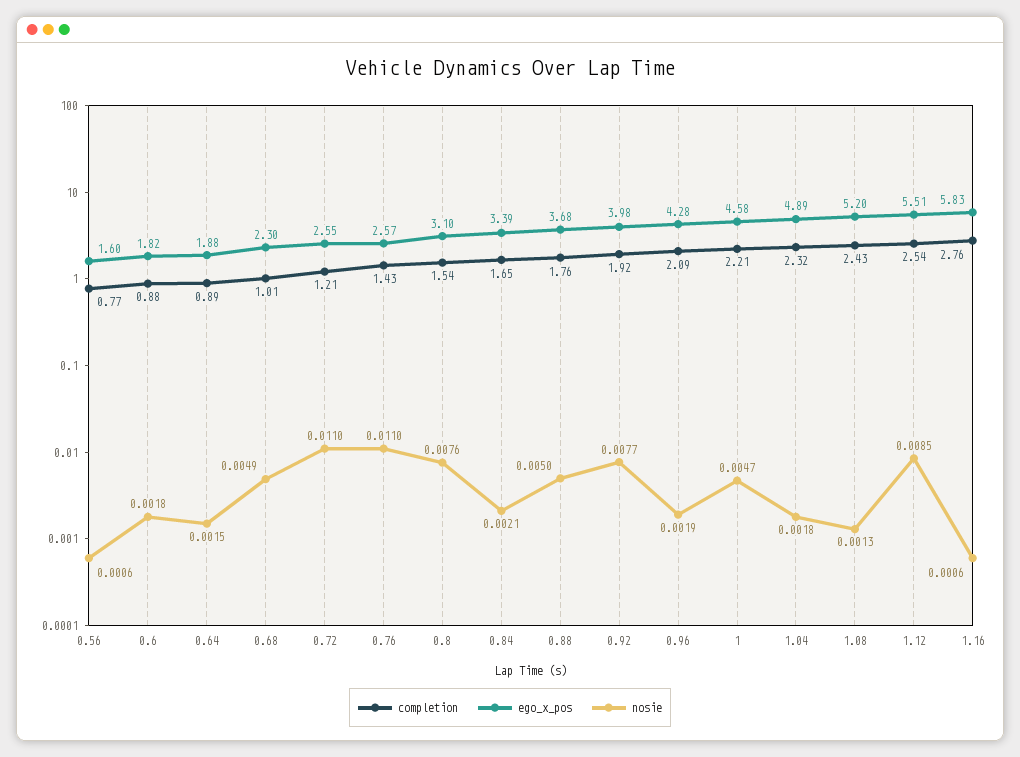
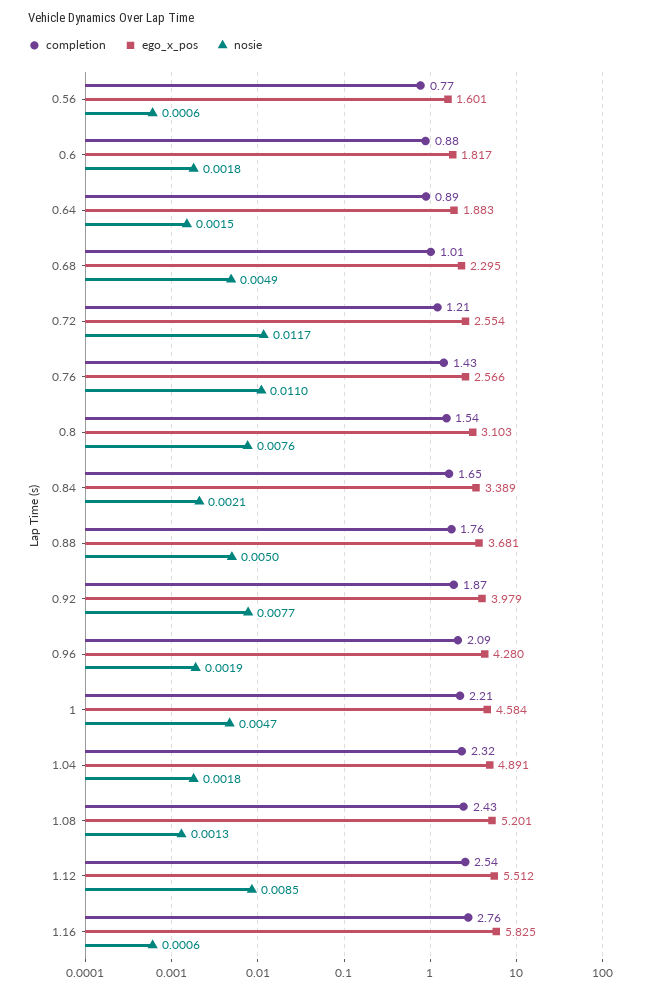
  {
    "completion": {
      "0.56": 0.77,
      "0.6": 0.88,
      "0.64": 0.89,
      "0.68": 1.01,
      "0.72": 1.21,
      "0.76": 1.43,
      "0.8": 1.54,
      "0.84": 1.65,
      "0.88": 1.76,
-     "0.92": 1.92,
+     "0.92": 1.87,
      "0.96": 2.09,
      "1": 2.21,
      "1.04": 2.32,
      "1.08": 2.43,
      "1.12": 2.54,
      "1.16": 2.76
    },
    "ego_x_pos": {
      "0.56": 1.601,
      "0.6": 1.817,
      "0.64": 1.883,
      "0.68": 2.295,
      "0.72": 2.554,
      "0.76": 2.566,
      "0.8": 3.103,
      "0.84": 3.389,
      "0.88": 3.681,
      "0.92": 3.979,
      "0.96": 4.28,
      "1": 4.584,
      "1.04": 4.891,
      "1.08": 5.201,
      "1.12": 5.512,
      "1.16": 5.825
    },
    "nosie": {
      "0.56": 0.0006,
      "0.6": 0.0018,
      "0.64": 0.0015,
      "0.68": 0.0049,
-     "0.72": 0.011,
+     "0.72": 0.0117,
      "0.76": 0.011,
      "0.8": 0.0076,
      "0.84": 0.0021,
      "0.88": 0.005,
      "0.92": 0.0077,
      "0.96": 0.0019,
      "1": 0.0047,
      "1.04": 0.0018,
      "1.08": 0.0013,
      "1.12": 0.0085,
      "1.16": 0.0006
    }
  }

